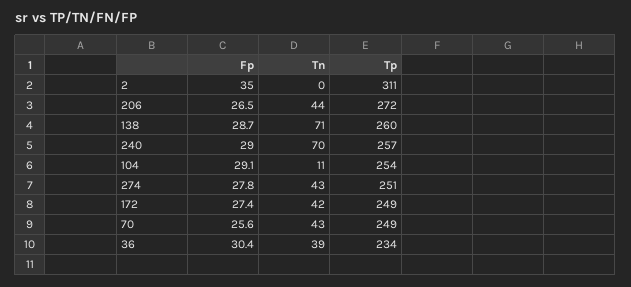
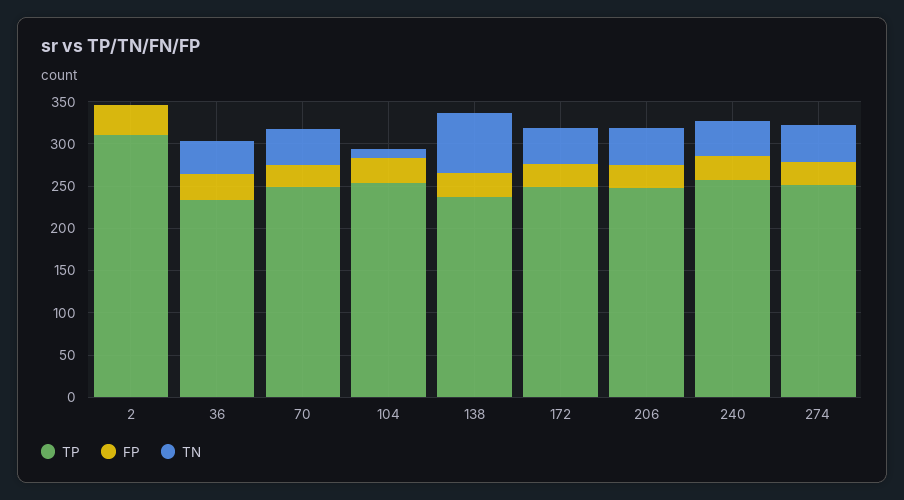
  {
    "Fp": {
      "2": 35,
      "206": 26.5,
      "138": 28.7,
      "240": 29,
      "104": 29.1,
      "274": 27.8,
      "172": 27.4,
      "70": 25.6,
      "36": 30.4
    },
    "Tn": {
      "2": 0,
      "206": 44,
      "138": 71,
-     "240": 70,
+     "240": 40,
      "104": 11,
      "274": 43,
      "172": 42,
      "70": 43,
      "36": 39
    },
    "Tp": {
      "2": 311,
-     "206": 272,
+     "206": 250,
-     "138": 260,
+     "138": 240,
      "240": 257,
      "104": 254,
      "274": 251,
      "172": 249,
      "70": 249,
      "36": 234
    }
  }

